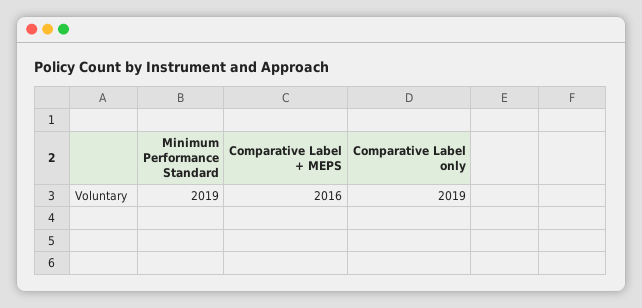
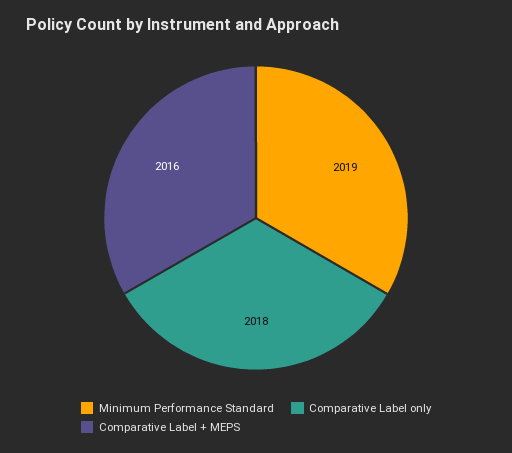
  {
    "Minimum Performance Standard": 2019,
    "Comparative Label + MEPS": 2016,
-   "Comparative Label only": 2019
+   "Comparative Label only": 2018
  }

